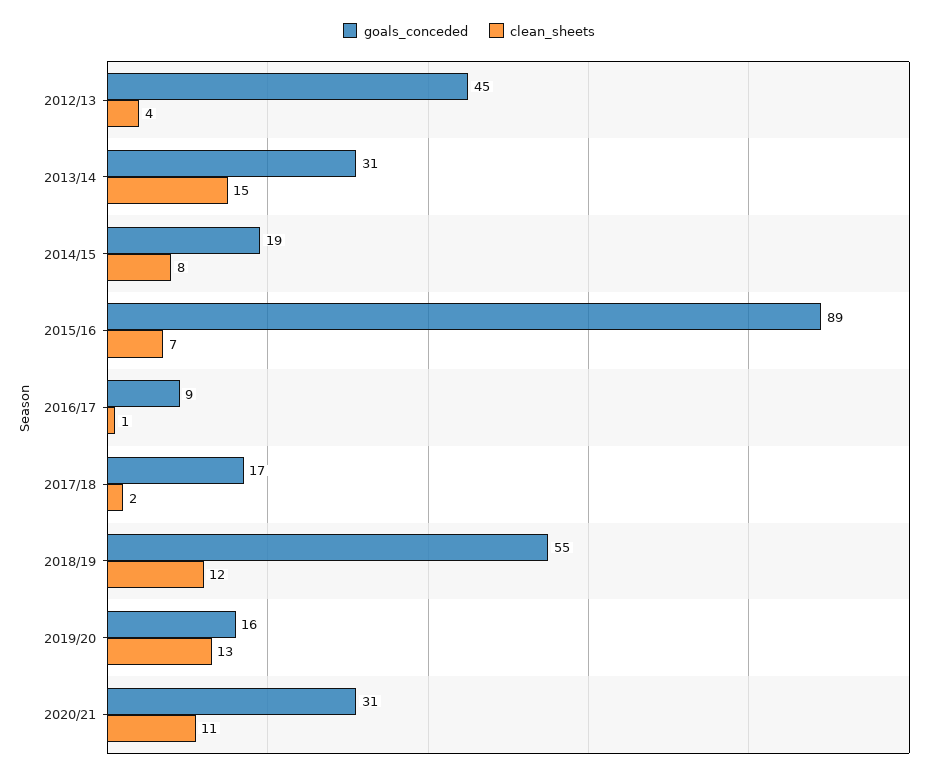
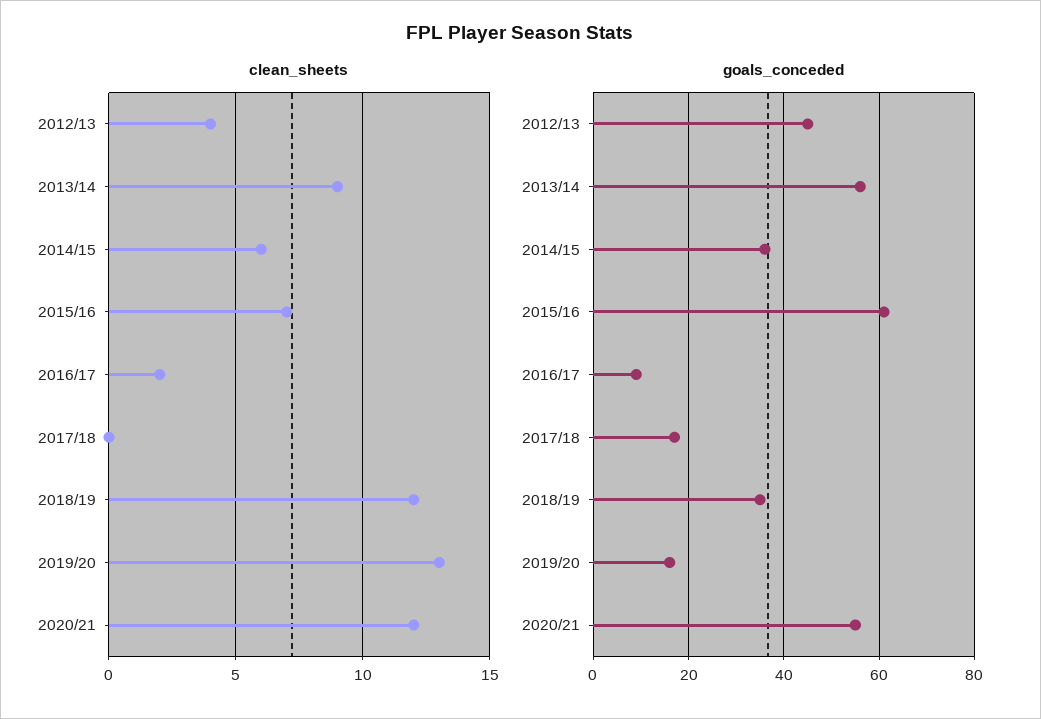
  {
    "goals_conceded": {
      "2012/13": 45,
-     "2013/14": 31,
+     "2013/14": 55,
-     "2014/15": 19,
+     "2014/15": 35,
-     "2015/16": 89,
+     "2015/16": 60,
      "2016/17": 9,
      "2017/18": 17,
-     "2018/19": 55,
+     "2018/19": 35,
      "2019/20": 16,
-     "2020/21": 31
+     "2020/21": 55
    },
    "clean_sheets": {
      "2012/13": 4,
-     "2013/14": 15,
+     "2013/14": 9,
-     "2014/15": 8,
+     "2014/15": 6,
      "2015/16": 7,
-     "2016/17": 1,
+     "2016/17": 2,
-     "2017/18": 2,
+     "2017/18": 0,
      "2018/19": 12,
      "2019/20": 13,
-     "2020/21": 11
+     "2020/21": 12
    }
  }

